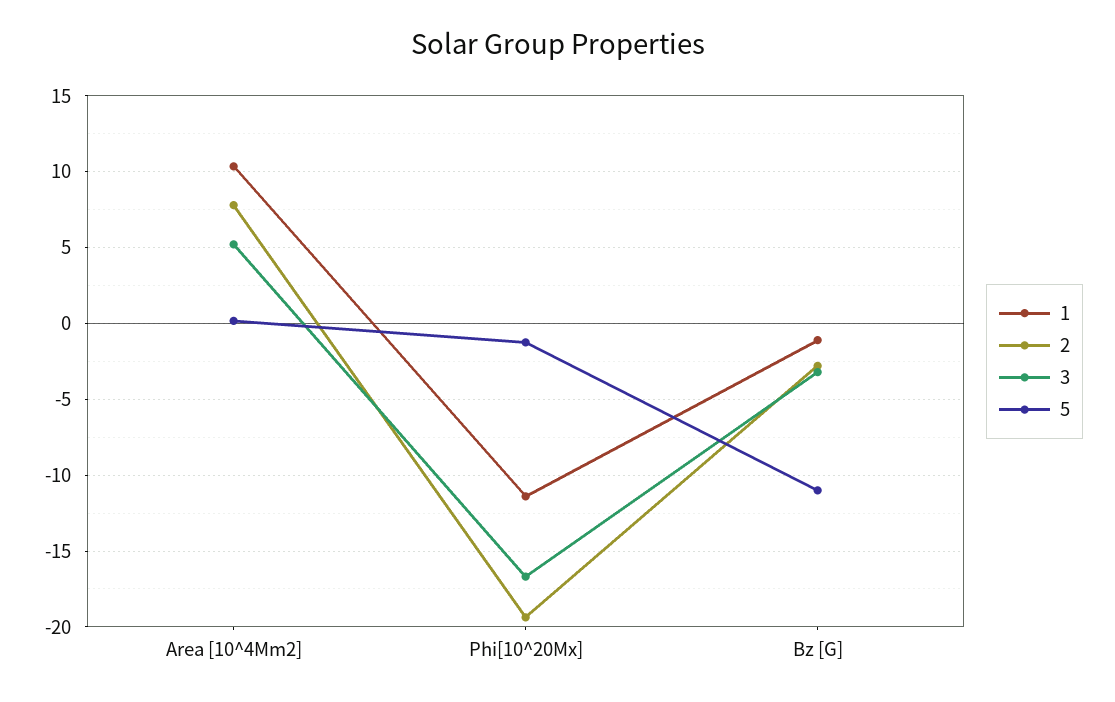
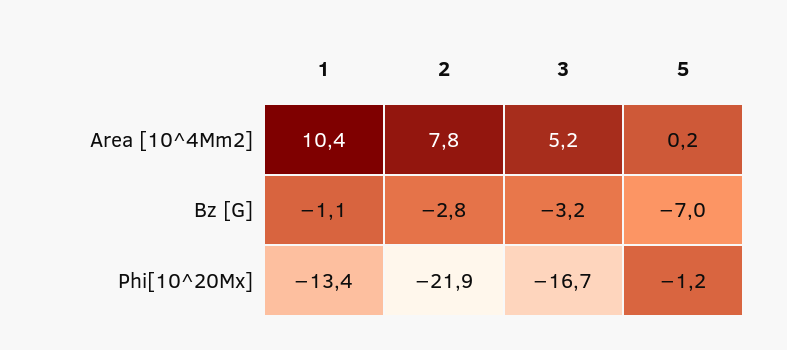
  {
    "1": {
      "Area [10^4Mm2]": 10.4,
-     "Phi[10^20Mx]": -11.5,
+     "Phi[10^20Mx]": -13.4,
      "Bz [G]": -1.1
    },
    "2": {
      "Area [10^4Mm2]": 7.8,
-     "Phi[10^20Mx]": -19.5,
+     "Phi[10^20Mx]": -21.9,
      "Bz [G]": -2.8
    },
    "3": {
      "Area [10^4Mm2]": 5.2,
      "Phi[10^20Mx]": -16.7,
      "Bz [G]": -3.2
    },
    "5": {
      "Area [10^4Mm2]": 0.2,
      "Phi[10^20Mx]": -1.2,
-     "Bz [G]": -11
+     "Bz [G]": -7
    }
  }

